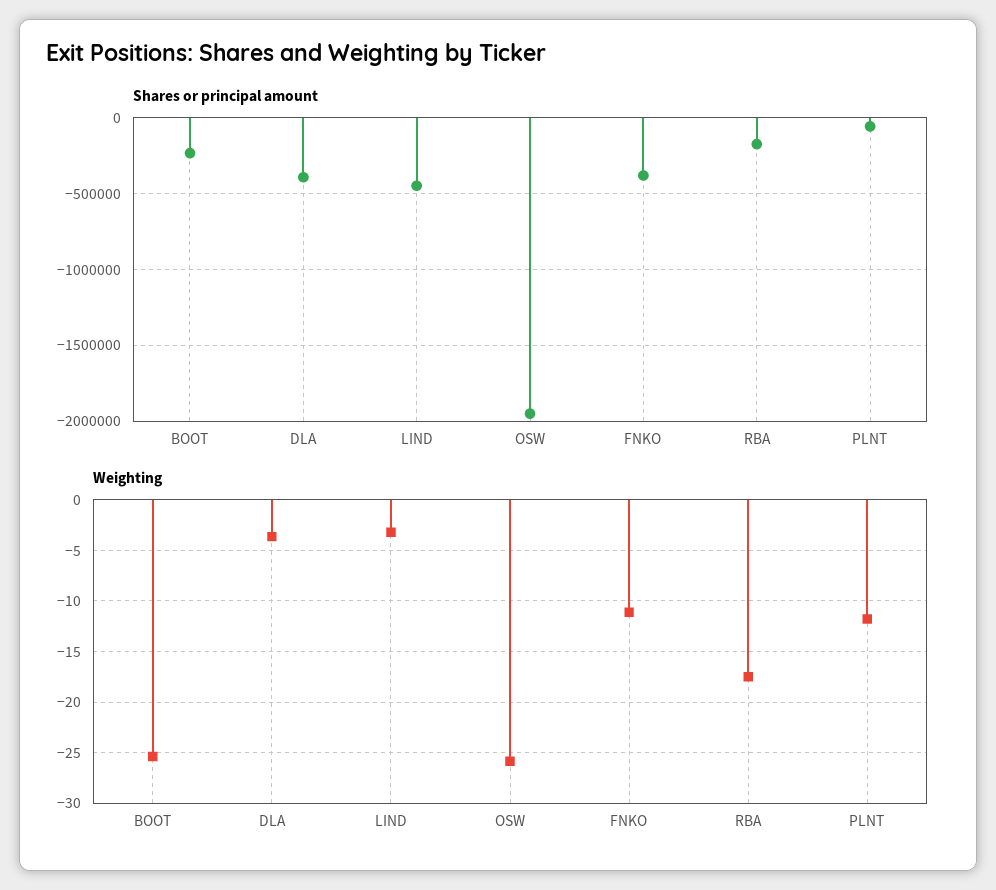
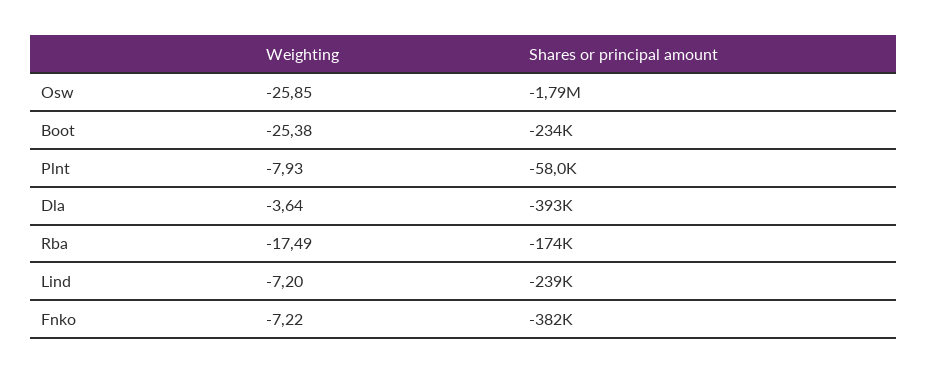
  {
    "Shares or principal amount": {
      "BOOT": -234000,
      "DLA": -393000,
-     "LIND": -450000,
+     "LIND": -239000,
-     "OSW": -1950000,
+     "OSW": -1790000,
      "FNKO": -382000,
      "RBA": -174000,
      "PLNT": -58000
    },
    "Weighting": {
      "BOOT": -25.38,
      "DLA": -3.64,
-     "LIND": -3,
+     "LIND": -7.2,
      "OSW": -25.85,
-     "FNKO": -11,
+     "FNKO": -7.22,
      "RBA": -17.49,
-     "PLNT": -12
+     "PLNT": -7.93
    }
  }

